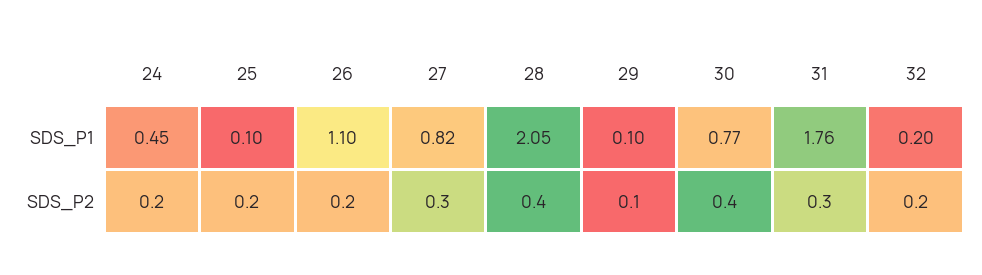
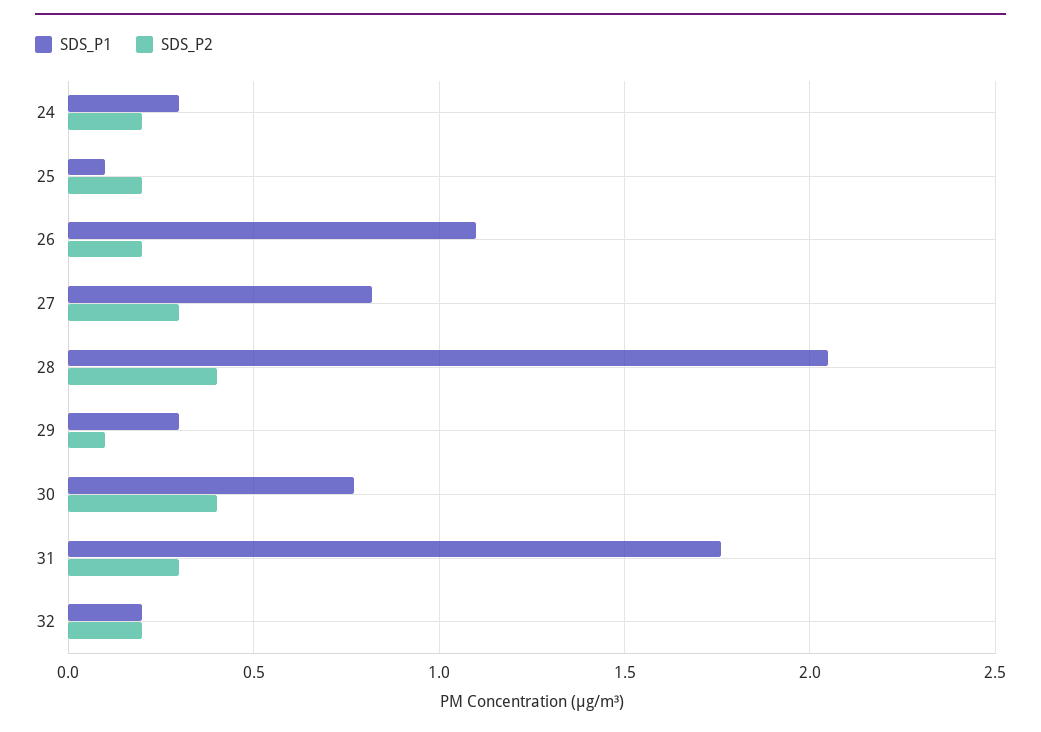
  {
    "SDS_P1": {
-     "24": 0.45,
+     "24": 0.3,
      "25": 0.1,
      "26": 1.1,
      "27": 0.82,
      "28": 2.05,
-     "29": 0.1,
+     "29": 0.3,
      "30": 0.77,
      "31": 1.76,
      "32": 0.2
    },
    "SDS_P2": {
      "24": 0.2,
      "25": 0.2,
      "26": 0.2,
      "27": 0.3,
      "28": 0.4,
      "29": 0.1,
      "30": 0.4,
      "31": 0.3,
      "32": 0.2
    }
  }

